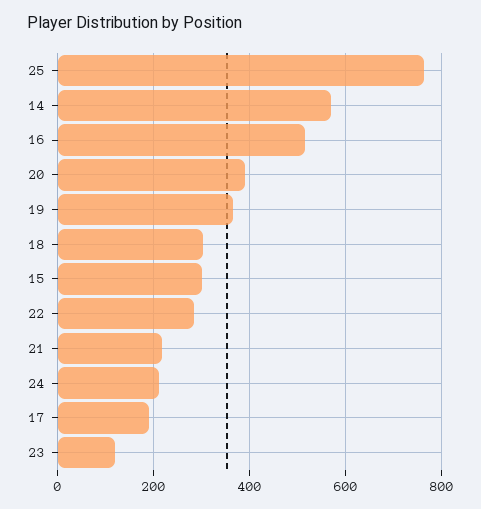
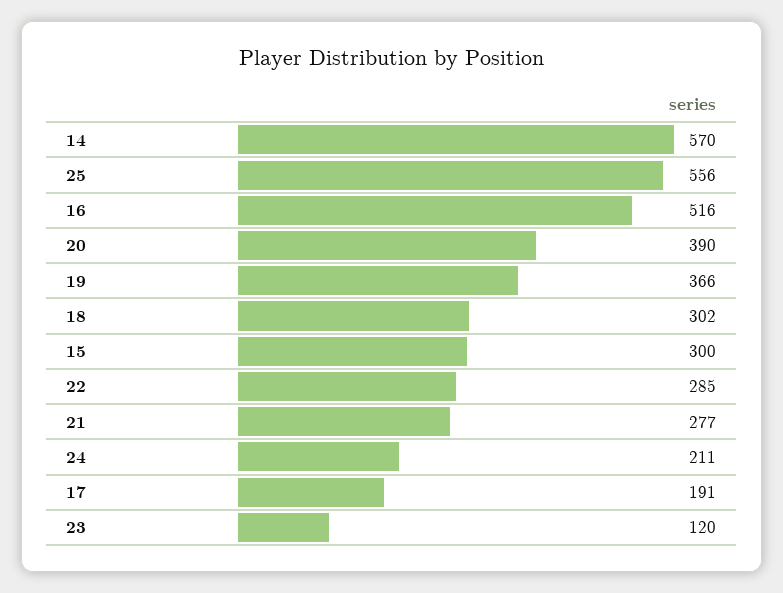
  {
-   "25": 760,
+   "25": 556,
    "14": 570,
    "16": 516,
    "20": 390,
    "19": 366,
    "18": 302,
    "15": 300,
    "22": 285,
-   "21": 220,
+   "21": 277,
    "24": 211,
    "17": 191,
    "23": 120
  }

